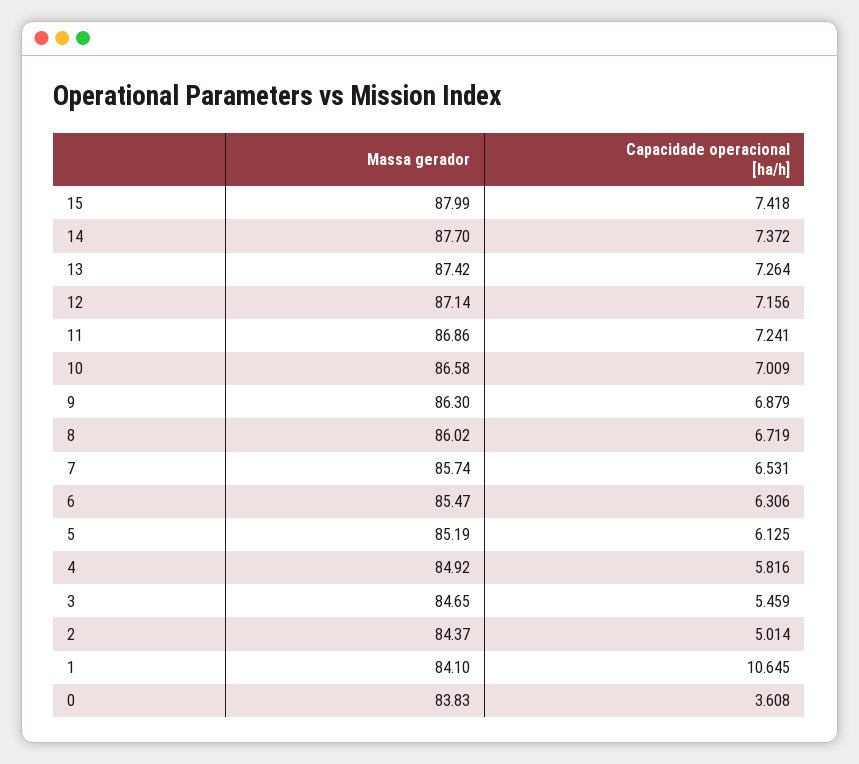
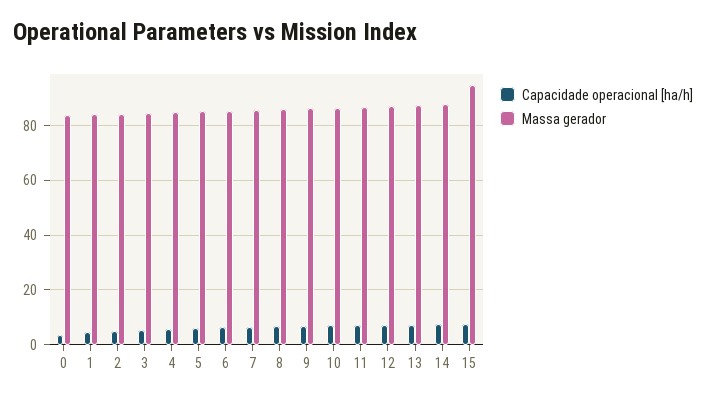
  {
    "Massa gerador": {
-     "15": 87.99,
+     "15": 95,
      "14": 87.7,
      "13": 87.42,
      "12": 87.14,
      "11": 86.86,
      "10": 86.58,
      "9": 86.3,
      "8": 86.02,
      "7": 85.74,
      "6": 85.47,
      "5": 85.19,
      "4": 84.92,
      "3": 84.65,
      "2": 84.37,
      "1": 84.1,
      "0": 83.83
    },
    "Capacidade operacional [ha/h]": {
      "15": 7.418,
      "14": 7.372,
      "13": 7.264,
      "12": 7.156,
      "11": 7.241,
      "10": 7.009,
      "9": 6.879,
      "8": 6.719,
      "7": 6.531,
      "6": 6.306,
      "5": 6.125,
      "4": 5.816,
      "3": 5.459,
      "2": 5.014,
-     "1": 10.645,
+     "1": 5,
      "0": 3.608
    }
  }

